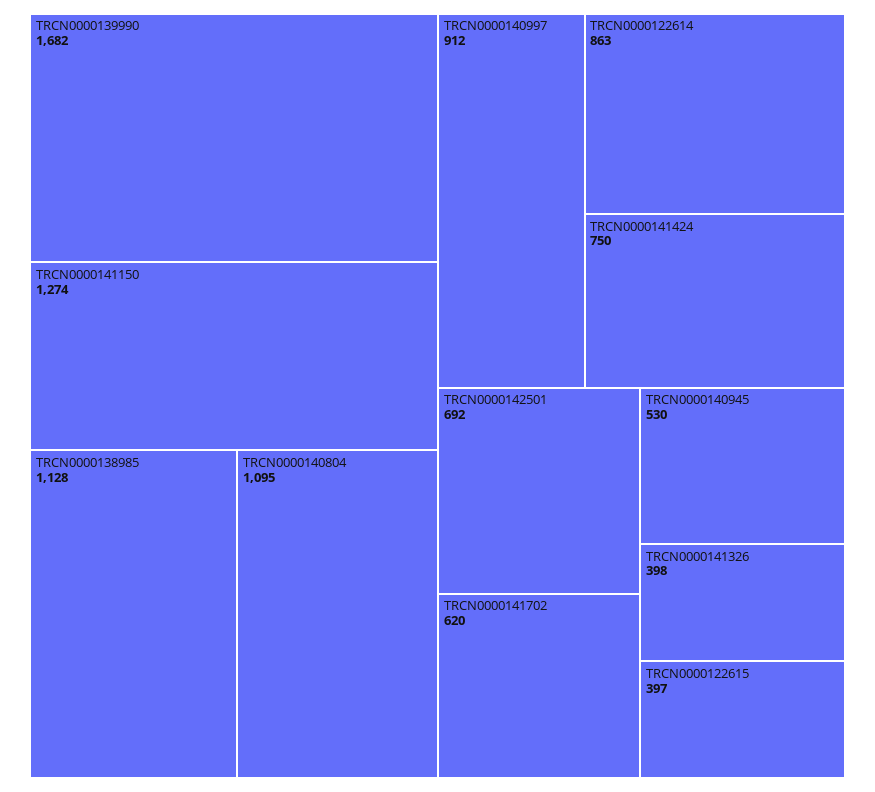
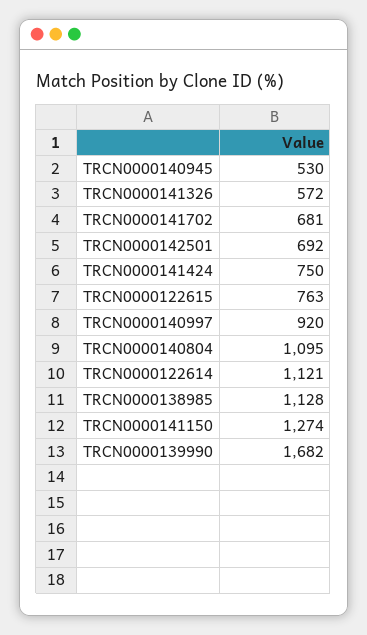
  {
    "TRCN0000139990": 1682,
    "TRCN0000141150": 1274,
    "TRCN0000138985": 1128,
    "TRCN0000140804": 1095,
-   "TRCN0000140997": 912,
+   "TRCN0000140997": 920,
-   "TRCN0000122614": 863,
+   "TRCN0000122614": 1121,
    "TRCN0000141424": 750,
    "TRCN0000142501": 692,
-   "TRCN0000141702": 620,
+   "TRCN0000141702": 681,
    "TRCN0000140945": 530,
-   "TRCN0000141326": 398,
+   "TRCN0000141326": 572,
-   "TRCN0000122615": 397
+   "TRCN0000122615": 763
  }

